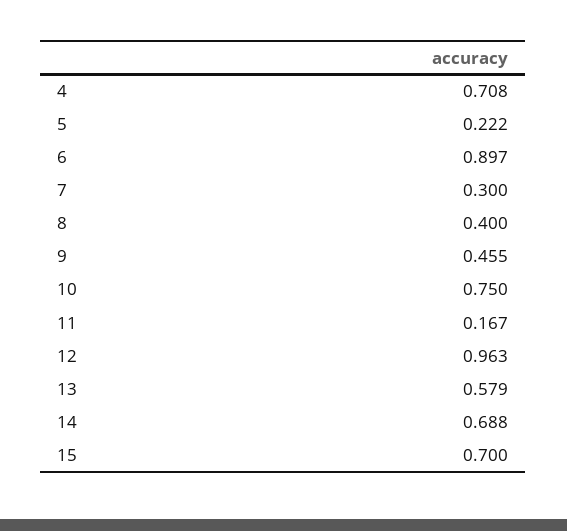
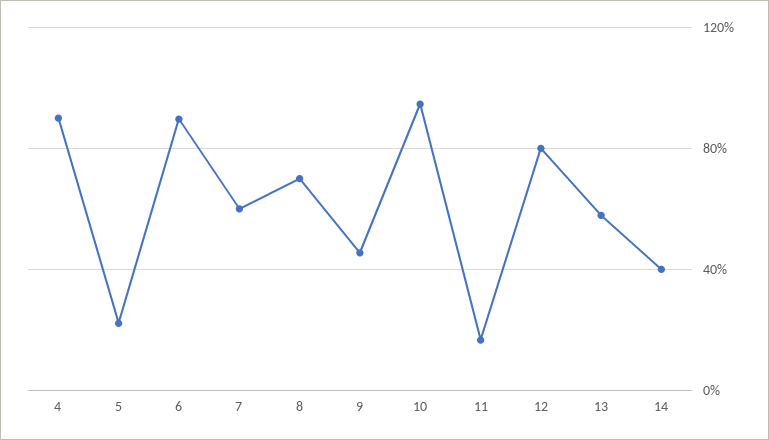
  {
-   "4": 0.708,
+   "4": 0.9,
    "5": 0.222,
    "6": 0.897,
-   "7": 0.3,
+   "7": 0.6,
-   "8": 0.4,
+   "8": 0.7,
    "9": 0.455,
-   "10": 0.75,
+   "10": 0.95,
    "11": 0.167,
-   "12": 0.963,
+   "12": 0.8,
    "13": 0.579,
-   "14": 0.688,
+   "14": 0.4
-   "15": 0.7
  }

